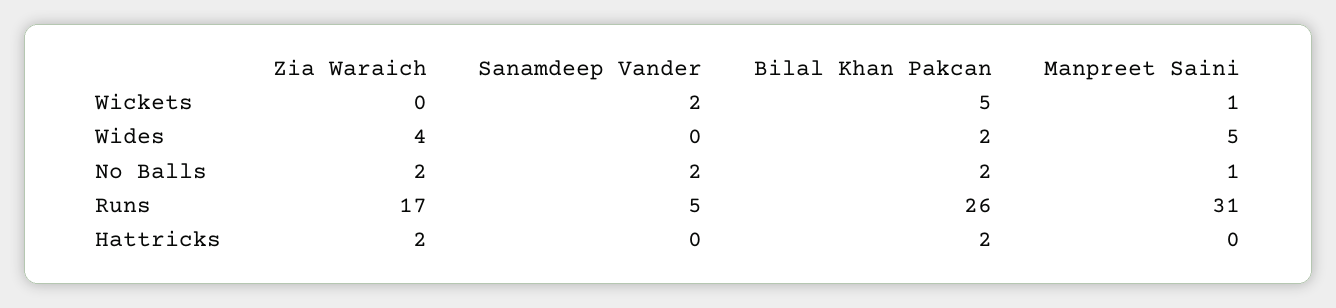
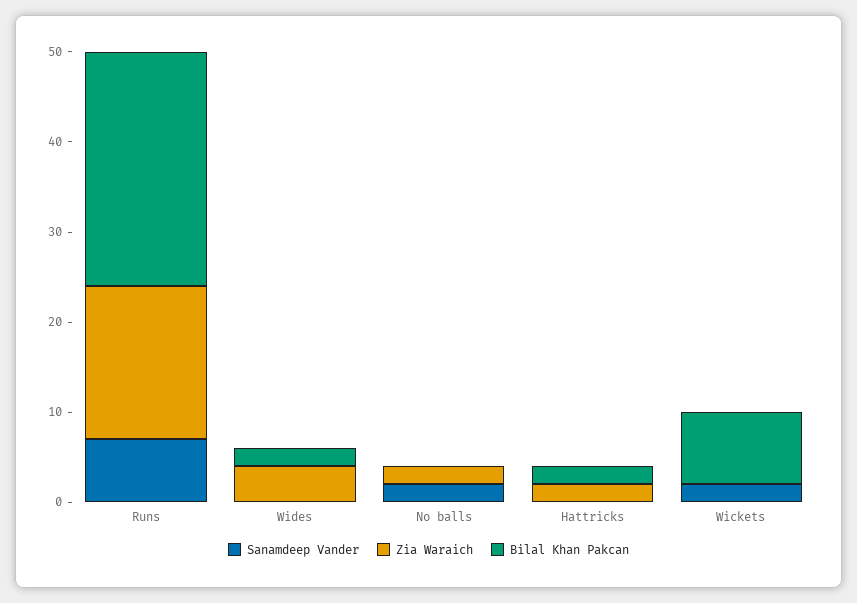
  {
    "Zia Waraich": {
      "Wickets": 0,
      "Wides": 4,
      "No Balls": 2,
      "Runs": 17,
      "Hattricks": 2
    },
    "Sanamdeep Vander": {
      "Wickets": 2,
      "Wides": 0,
      "No Balls": 2,
-     "Runs": 5,
+     "Runs": 7,
      "Hattricks": 0
    },
    "Bilal Khan Pakcan": {
-     "Wickets": 5,
+     "Wickets": 8,
      "Wides": 2,
-     "No Balls": 2,
+     "No Balls": 0,
      "Runs": 26,
      "Hattricks": 2
-   },
+   }
-   "Manpreet Saini": {
-     "Wickets": 1,
-     "Wides": 5,
-     "No Balls": 1,
-     "Runs": 31,
-     "Hattricks": 0
-   }
  }

